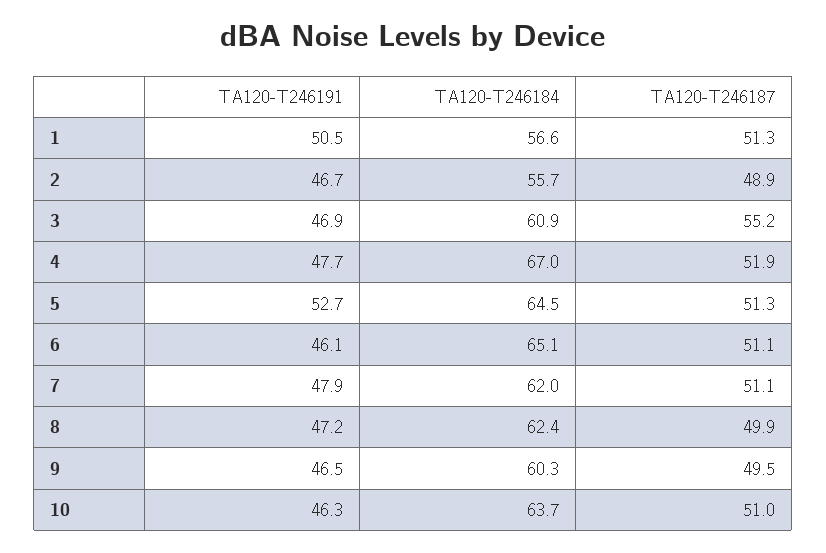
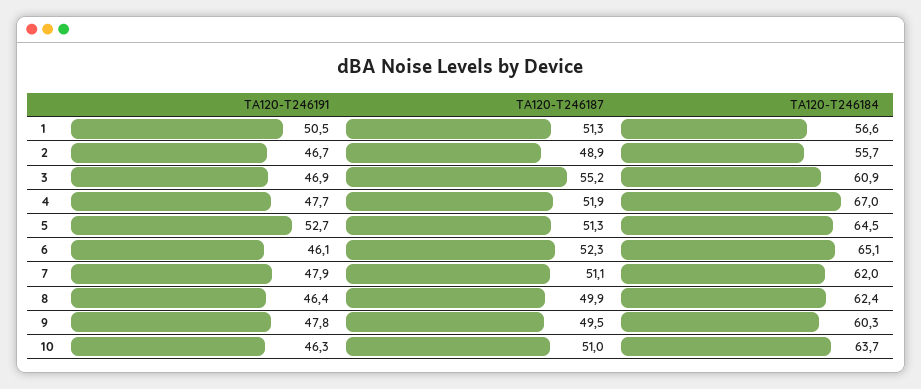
  {
    "TA120-T246191": {
      "1": 50.5,
      "2": 46.7,
      "3": 46.9,
      "4": 47.7,
      "5": 52.7,
      "6": 46.1,
      "7": 47.9,
-     "8": 47.2,
+     "8": 46.4,
-     "9": 46.5,
+     "9": 47.8,
      "10": 46.3
    },
    "TA120-T246184": {
      "1": 56.6,
      "2": 55.7,
      "3": 60.9,
      "4": 67,
      "5": 64.5,
      "6": 65.1,
      "7": 62,
      "8": 62.4,
      "9": 60.3,
      "10": 63.7
    },
    "TA120-T246187": {
      "1": 51.3,
      "2": 48.9,
      "3": 55.2,
      "4": 51.9,
      "5": 51.3,
-     "6": 51.1,
+     "6": 52.3,
      "7": 51.1,
      "8": 49.9,
      "9": 49.5,
      "10": 51
    }
  }

